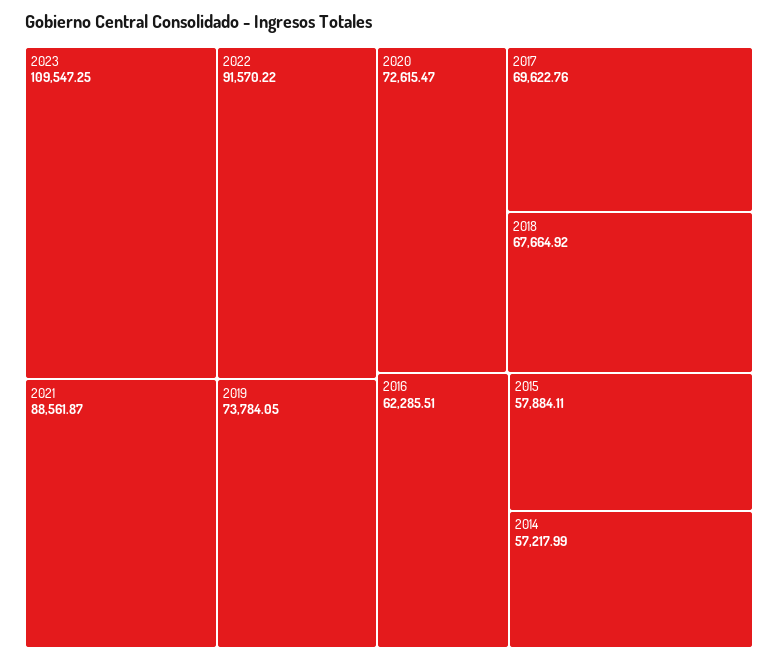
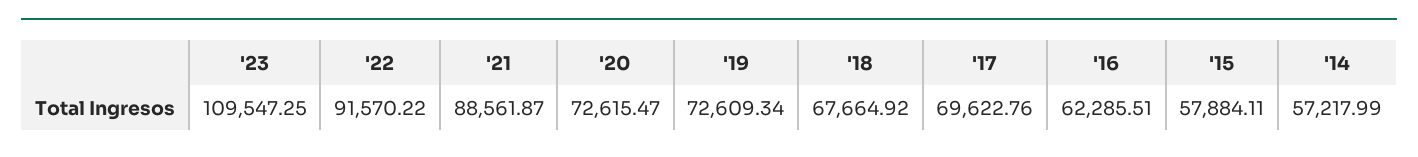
  {
    "2023": 109547.25,
    "2022": 91570.22,
    "2021": 88561.87,
-   "2019": 73784.05,
+   "2019": 72609.34,
    "2020": 72615.47,
    "2017": 69622.76,
    "2018": 67664.92,
    "2016": 62285.51,
    "2015": 57884.11,
    "2014": 57217.99
  }

